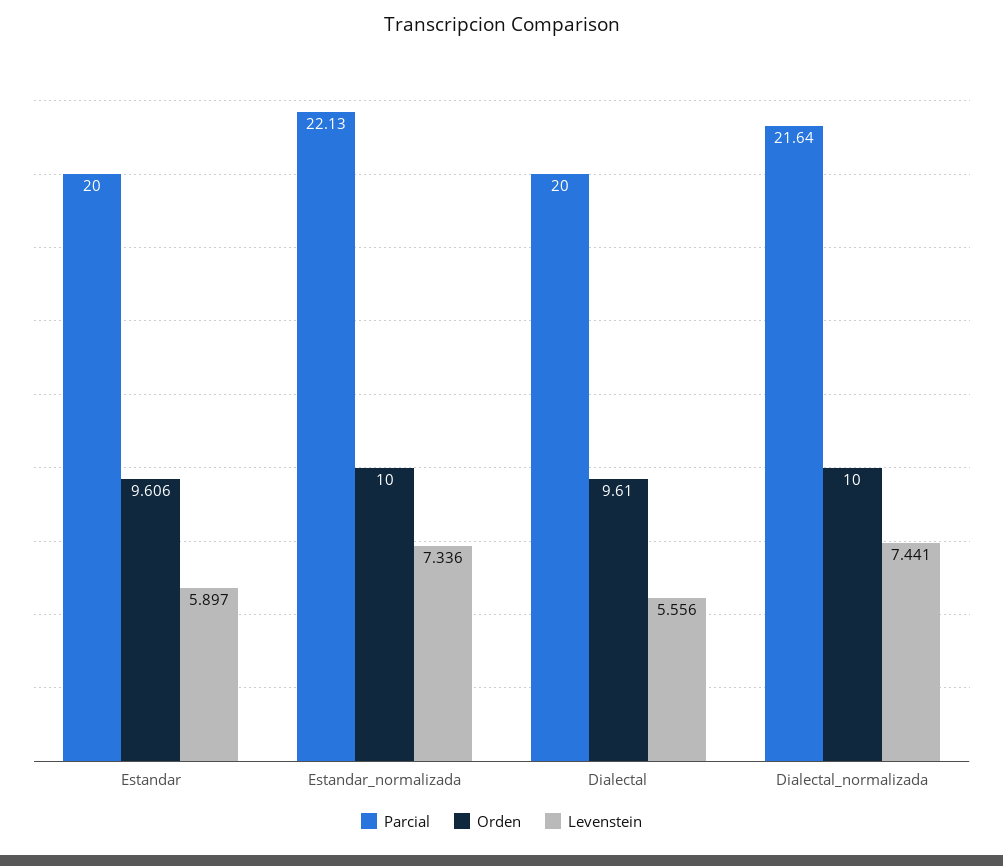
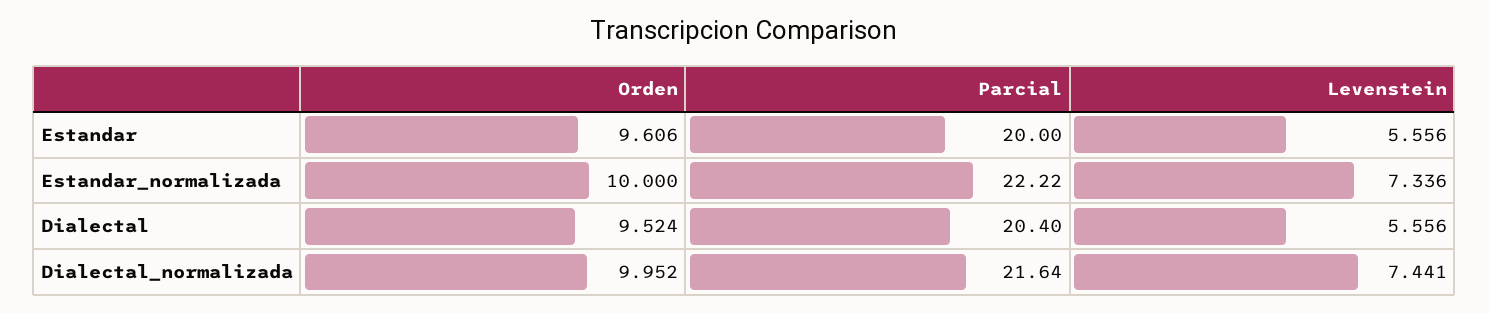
  {
    "Parcial": {
      "Estandar": 20,
-     "Estandar_normalizada": 22.13,
+     "Estandar_normalizada": 22.22,
-     "Dialectal": 20,
+     "Dialectal": 20.4,
      "Dialectal_normalizada": 21.64
    },
    "Orden": {
      "Estandar": 9.606,
      "Estandar_normalizada": 10,
-     "Dialectal": 9.61,
+     "Dialectal": 9.524,
-     "Dialectal_normalizada": 10
+     "Dialectal_normalizada": 9.952
    },
    "Levenstein": {
-     "Estandar": 5.897,
+     "Estandar": 5.556,
      "Estandar_normalizada": 7.336,
      "Dialectal": 5.556,
      "Dialectal_normalizada": 7.441
    }
  }

